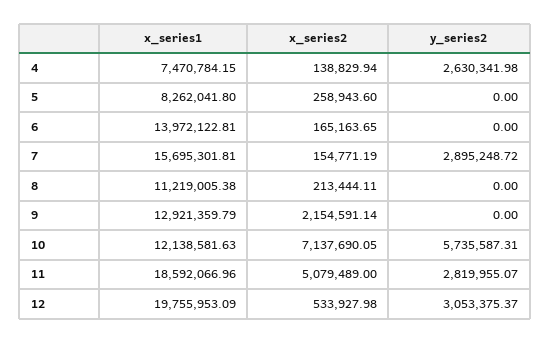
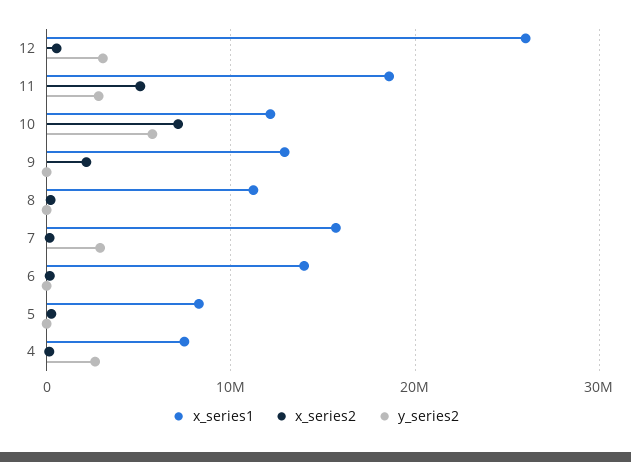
  {
    "x_series1": {
      "4": 7470784.15,
      "5": 8262041.8,
      "6": 13972122.81,
      "7": 15695301.81,
      "8": 11219005.38,
      "9": 12921359.79,
      "10": 12138581.63,
      "11": 18592066.96,
-     "12": 19755953.09
+     "12": 26000000
    },
    "x_series2": {
      "4": 138829.94,
      "5": 258943.6,
      "6": 165163.65,
      "7": 154771.19,
      "8": 213444.11,
      "9": 2154591.14,
      "10": 7137690.05,
      "11": 5079489,
      "12": 533927.98
    },
    "y_series2": {
      "4": 2630341.98,
      "5": 0,
      "6": 0,
      "7": 2895248.72,
      "8": 0,
      "9": 0,
      "10": 5735587.31,
      "11": 2819955.07,
      "12": 3053375.37
    }
  }

